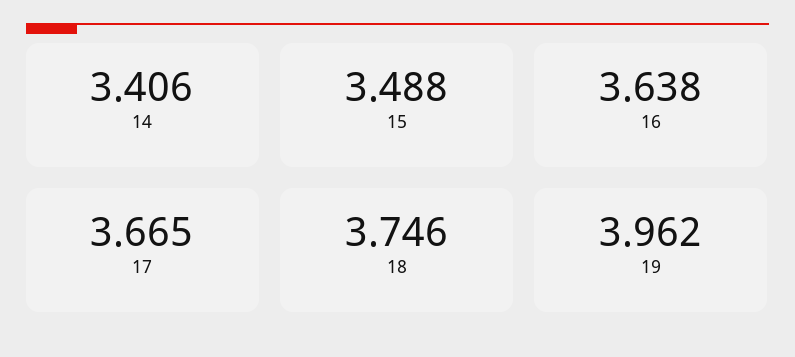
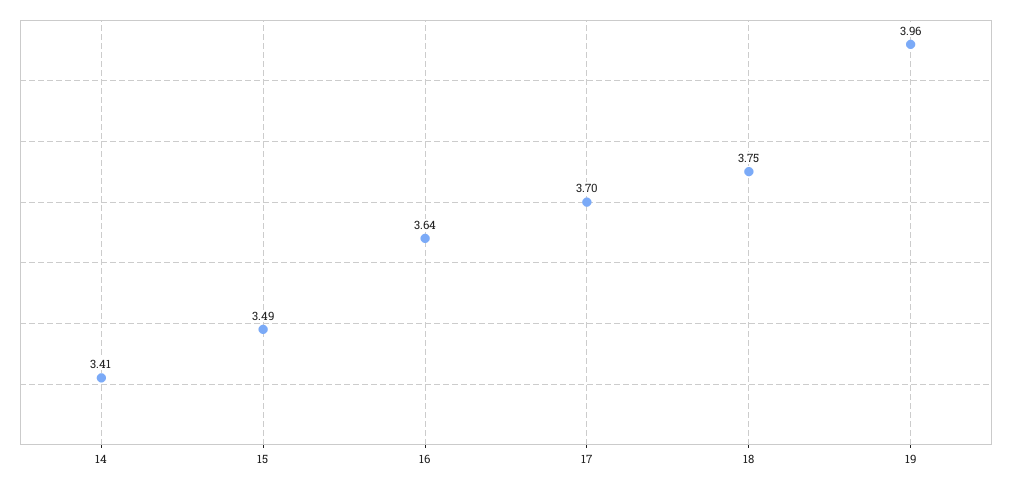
  {
    "14": 3.406,
    "15": 3.488,
    "16": 3.638,
-   "17": 3.665,
+   "17": 3.7,
    "18": 3.746,
    "19": 3.962
  }

